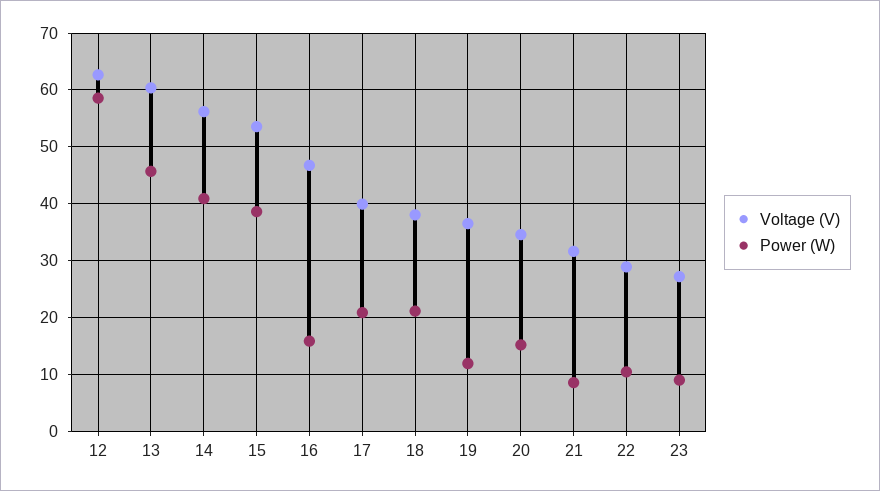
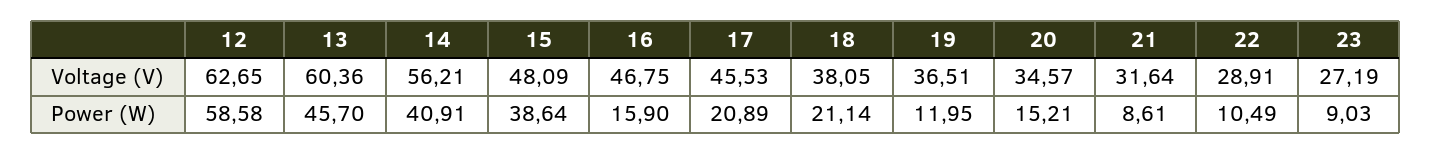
  {
    "Voltage (V)": {
      "12": 62.65,
      "13": 60.36,
      "14": 56.21,
-     "15": 54,
+     "15": 48.09,
      "16": 46.75,
-     "17": 40,
+     "17": 45.53,
      "18": 38.05,
      "19": 36.51,
      "20": 34.57,
      "21": 31.64,
      "22": 28.91,
      "23": 27.19
    },
    "Power (W)": {
      "12": 58.58,
      "13": 45.7,
      "14": 40.91,
      "15": 38.64,
      "16": 15.9,
      "17": 20.89,
      "18": 21.14,
      "19": 11.95,
      "20": 15.21,
      "21": 8.61,
      "22": 10.49,
      "23": 9.03
    }
  }

